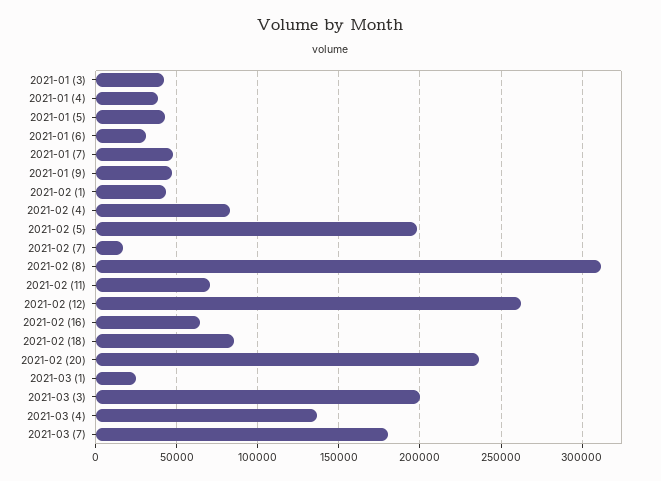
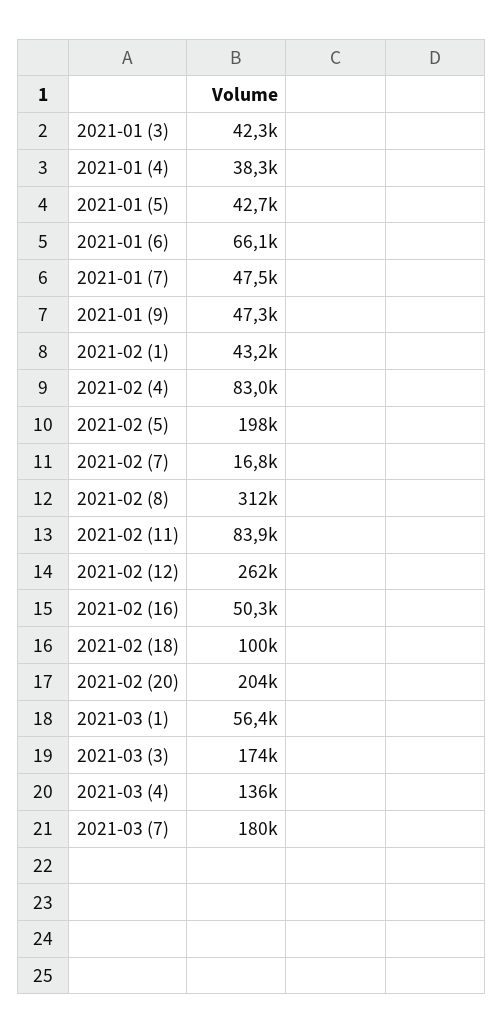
  {
    "2021-01 (3)": 42300,
    "2021-01 (4)": 38300,
    "2021-01 (5)": 42700,
-   "2021-01 (6)": 30000,
+   "2021-01 (6)": 66100,
    "2021-01 (7)": 47500,
    "2021-01 (9)": 47300,
    "2021-02 (1)": 43200,
    "2021-02 (4)": 83000,
    "2021-02 (5)": 198000,
    "2021-02 (7)": 16800,
    "2021-02 (8)": 312000,
-   "2021-02 (11)": 70000,
+   "2021-02 (11)": 83900,
    "2021-02 (12)": 262000,
-   "2021-02 (16)": 65000,
+   "2021-02 (16)": 50300,
-   "2021-02 (18)": 85000,
+   "2021-02 (18)": 100000,
-   "2021-02 (20)": 235000,
+   "2021-02 (20)": 204000,
-   "2021-03 (1)": 25000,
+   "2021-03 (1)": 56400,
-   "2021-03 (3)": 200000,
+   "2021-03 (3)": 174000,
    "2021-03 (4)": 136000,
    "2021-03 (7)": 180000
  }

